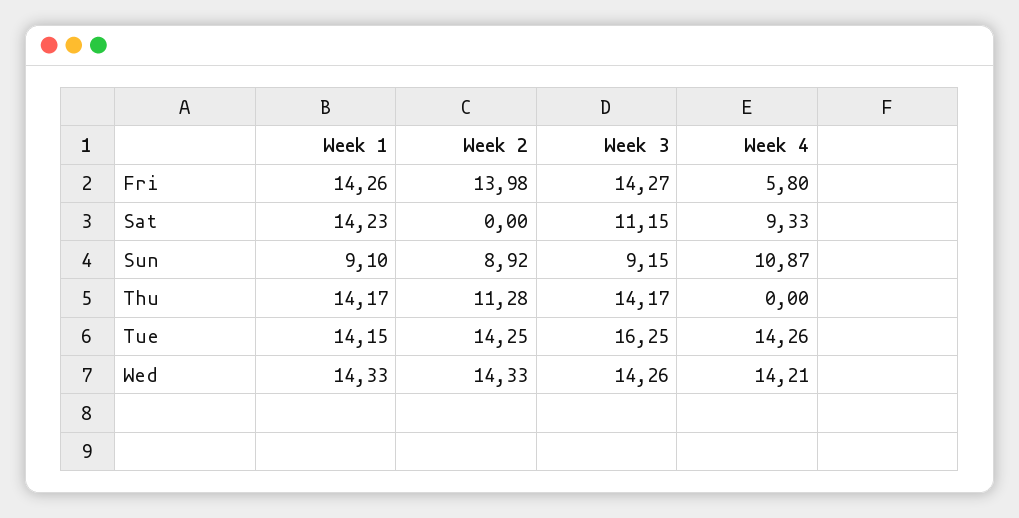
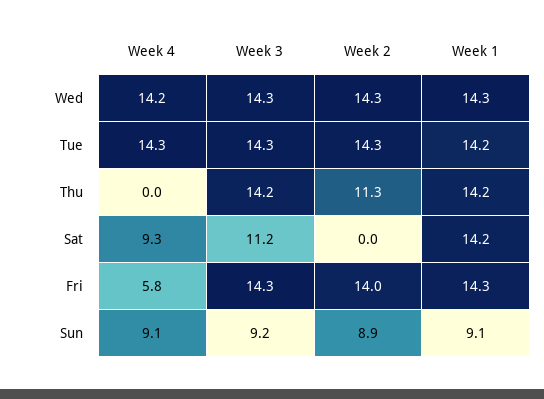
  {
    "Week 1": {
      "Fri": 14.26,
      "Sat": 14.23,
      "Sun": 9.1,
      "Thu": 14.17,
      "Tue": 14.15,
      "Wed": 14.33
    },
    "Week 2": {
      "Fri": 13.98,
      "Sat": 0,
      "Sun": 8.92,
      "Thu": 11.28,
      "Tue": 14.25,
      "Wed": 14.33
    },
    "Week 3": {
      "Fri": 14.27,
      "Sat": 11.15,
      "Sun": 9.15,
      "Thu": 14.17,
-     "Tue": 16.25,
+     "Tue": 14.3,
      "Wed": 14.26
    },
    "Week 4": {
      "Fri": 5.8,
      "Sat": 9.33,
-     "Sun": 10.87,
+     "Sun": 9.1,
      "Thu": 0,
      "Tue": 14.26,
      "Wed": 14.21
    }
  }

